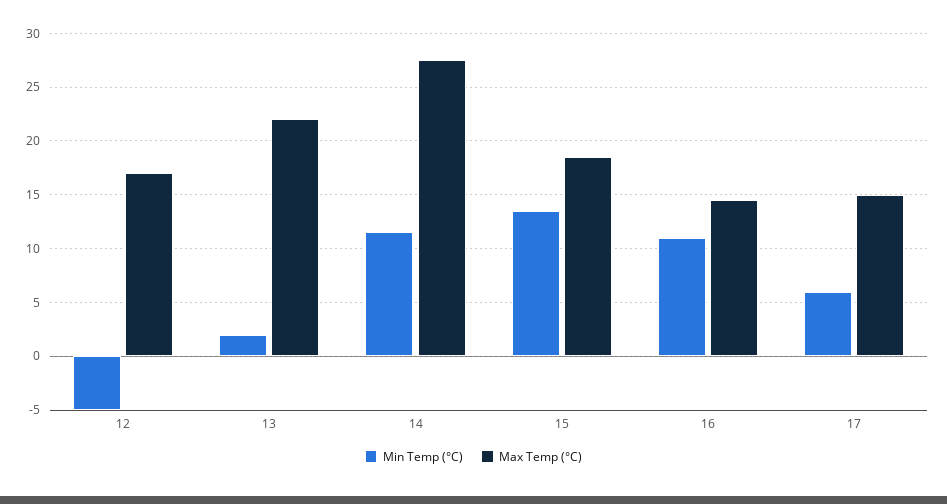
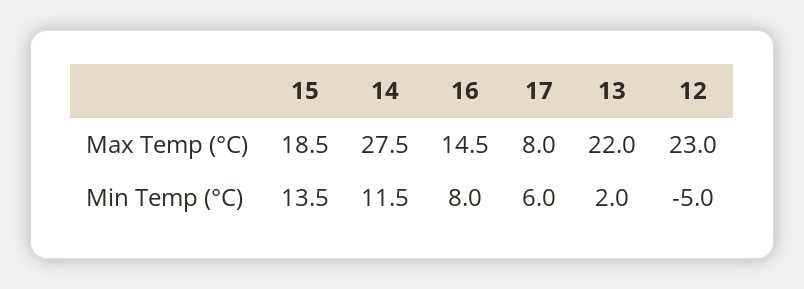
  {
    "Min Temp (°C)": {
      "12": -5,
      "13": 2,
      "14": 11.5,
      "15": 13.5,
-     "16": 11,
+     "16": 8,
      "17": 6
    },
    "Max Temp (°C)": {
-     "12": 17,
+     "12": 23,
      "13": 22,
      "14": 27.5,
      "15": 18.5,
      "16": 14.5,
-     "17": 15
+     "17": 8
    }
  }

